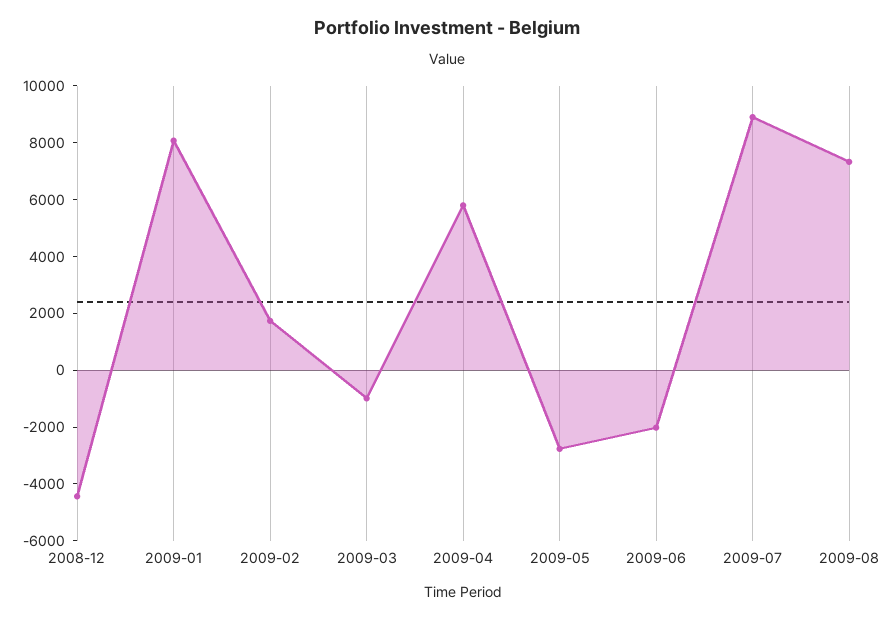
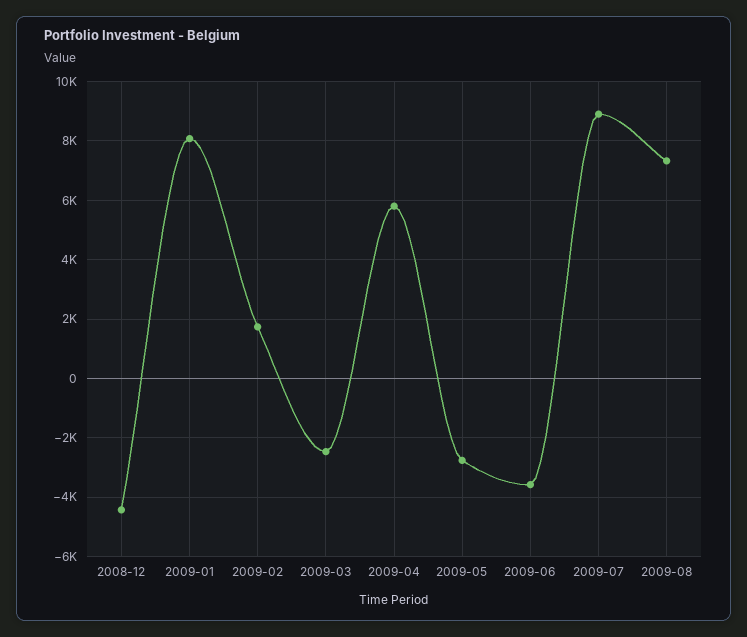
  {
    "2008-12": -4500,
    "2009-01": 8000,
    "2009-02": 1750,
-   "2009-03": -1000,
+   "2009-03": -2500,
    "2009-04": 5750,
    "2009-05": -2750,
-   "2009-06": -2000,
+   "2009-06": -3500,
    "2009-07": 9000,
    "2009-08": 7250
  }

